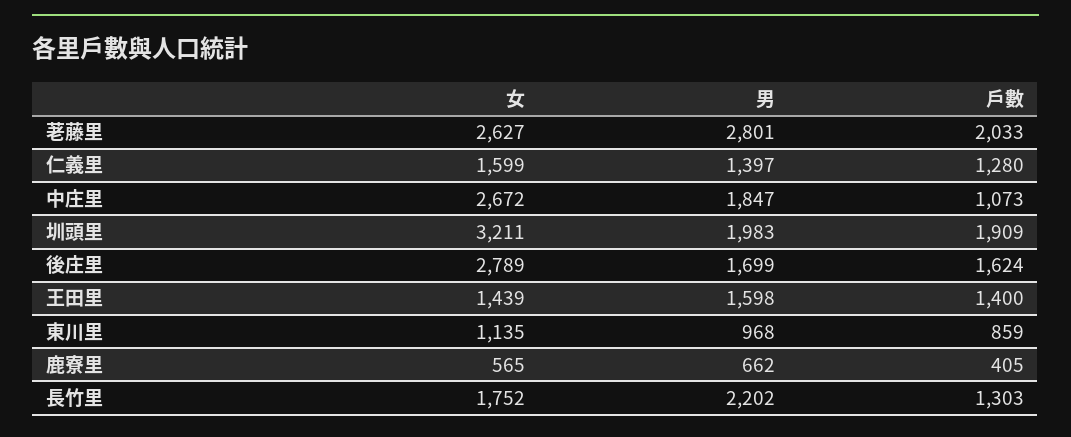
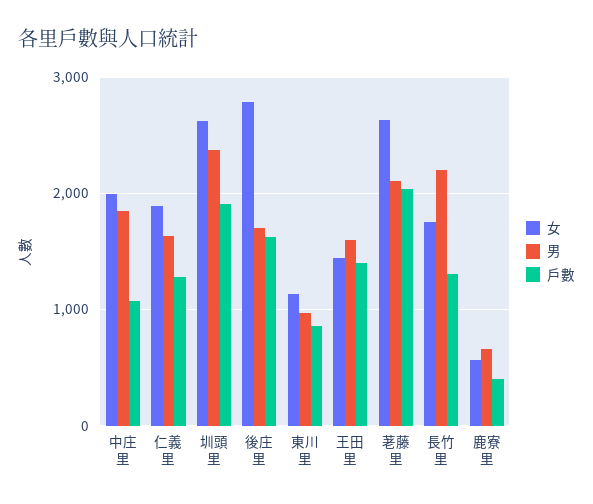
  {
    "女": {
      "荖藤里": 2627,
-     "仁義里": 1599,
+     "仁義里": 1900,
-     "中庄里": 2672,
+     "中庄里": 2000,
-     "圳頭里": 3211,
+     "圳頭里": 2600,
      "後庄里": 2789,
      "王田里": 1439,
      "東川里": 1135,
      "鹿寮里": 565,
      "長竹里": 1752
    },
    "男": {
-     "荖藤里": 2801,
+     "荖藤里": 2100,
-     "仁義里": 1397,
+     "仁義里": 1600,
      "中庄里": 1847,
-     "圳頭里": 1983,
+     "圳頭里": 2400,
      "後庄里": 1699,
      "王田里": 1598,
      "東川里": 968,
      "鹿寮里": 662,
      "長竹里": 2202
    },
    "戶數": {
      "荖藤里": 2033,
      "仁義里": 1280,
      "中庄里": 1073,
      "圳頭里": 1909,
      "後庄里": 1624,
      "王田里": 1400,
      "東川里": 859,
      "鹿寮里": 405,
      "長竹里": 1303
    }
  }

